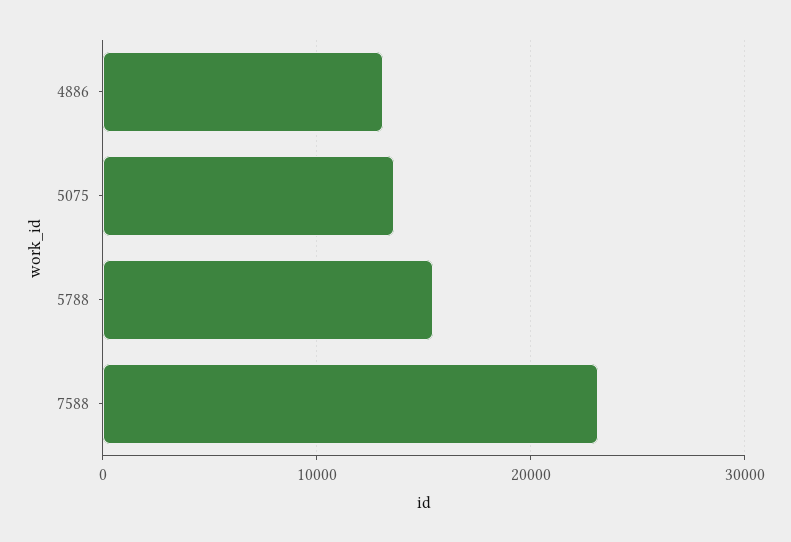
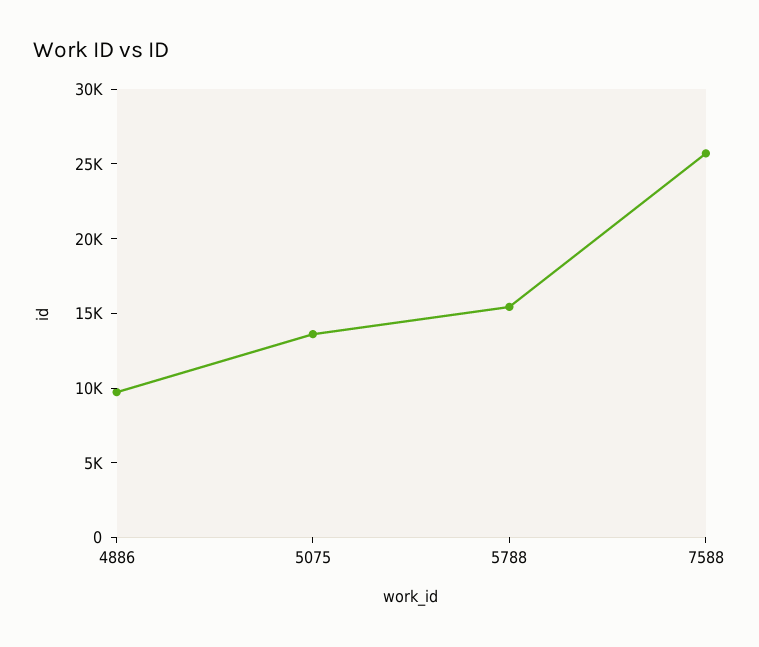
  {
-   "4886": 13000,
+   "4886": 10000,
    "5075": 14000,
    "5788": 15000,
-   "7588": 23000
+   "7588": 26000
  }

